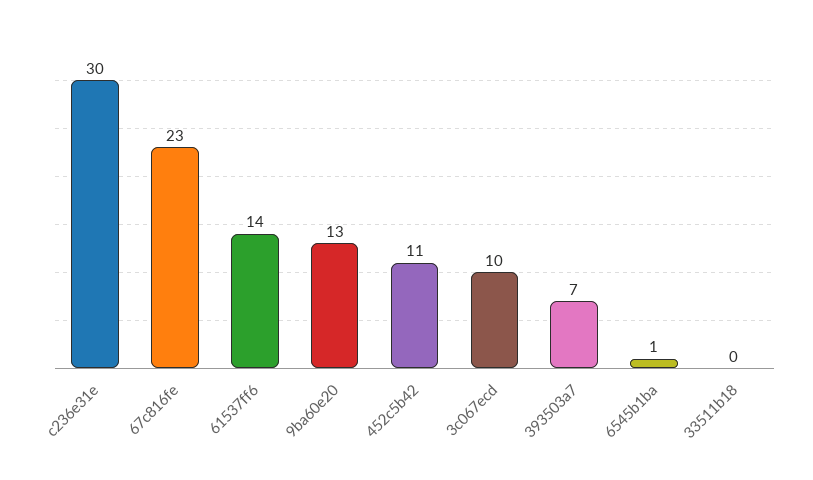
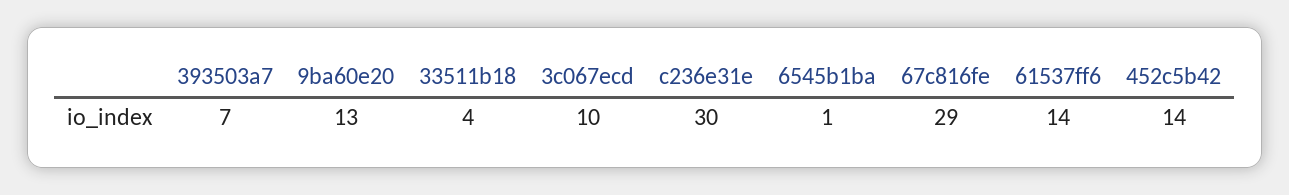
  {
    "c236e31e": 30,
-   "67c816fe": 23,
+   "67c816fe": 29,
    "61537ff6": 14,
    "9ba60e20": 13,
-   "452c5b42": 11,
+   "452c5b42": 14,
    "3c067ecd": 10,
    "393503a7": 7,
    "6545b1ba": 1,
-   "33511b18": 0
+   "33511b18": 4
  }

